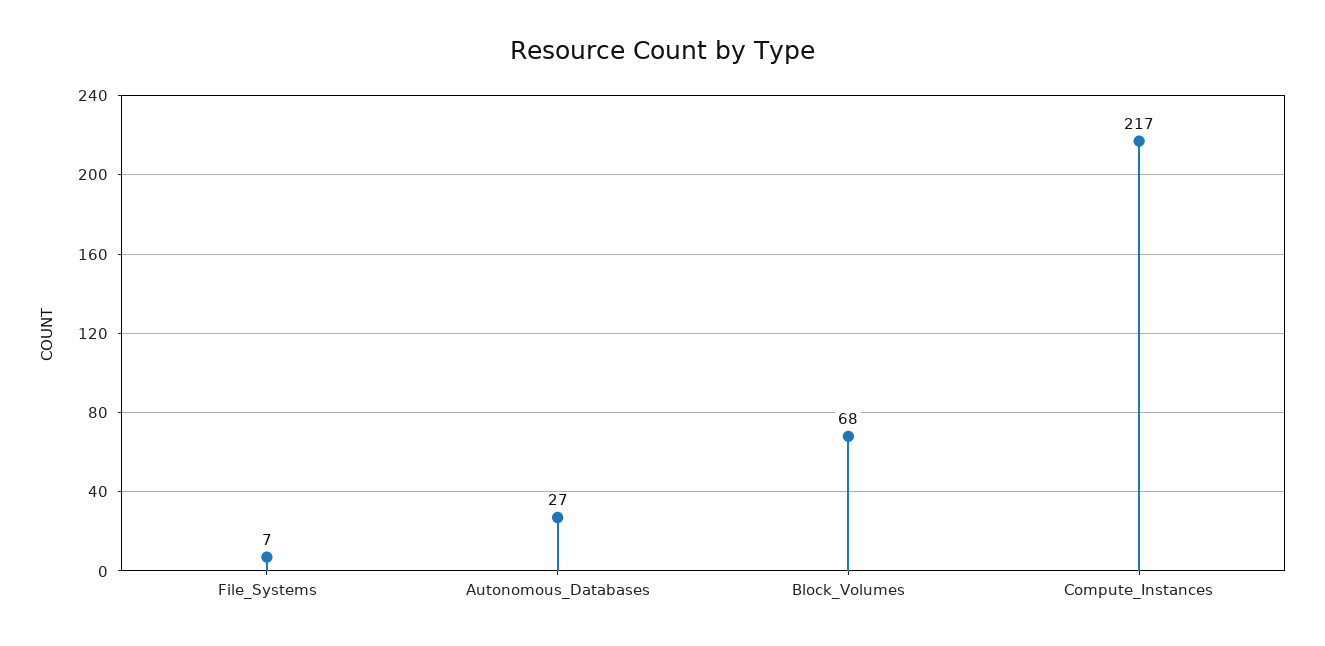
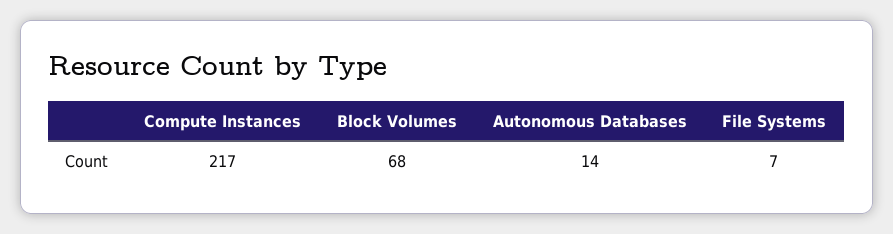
  {
    "File_Systems": 7,
-   "Autonomous_Databases": 27,
+   "Autonomous_Databases": 14,
    "Block_Volumes": 68,
    "Compute_Instances": 217
  }

